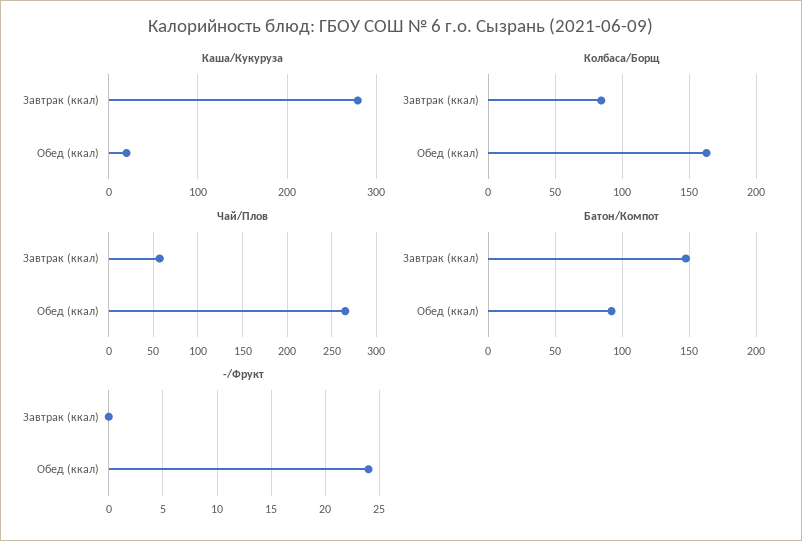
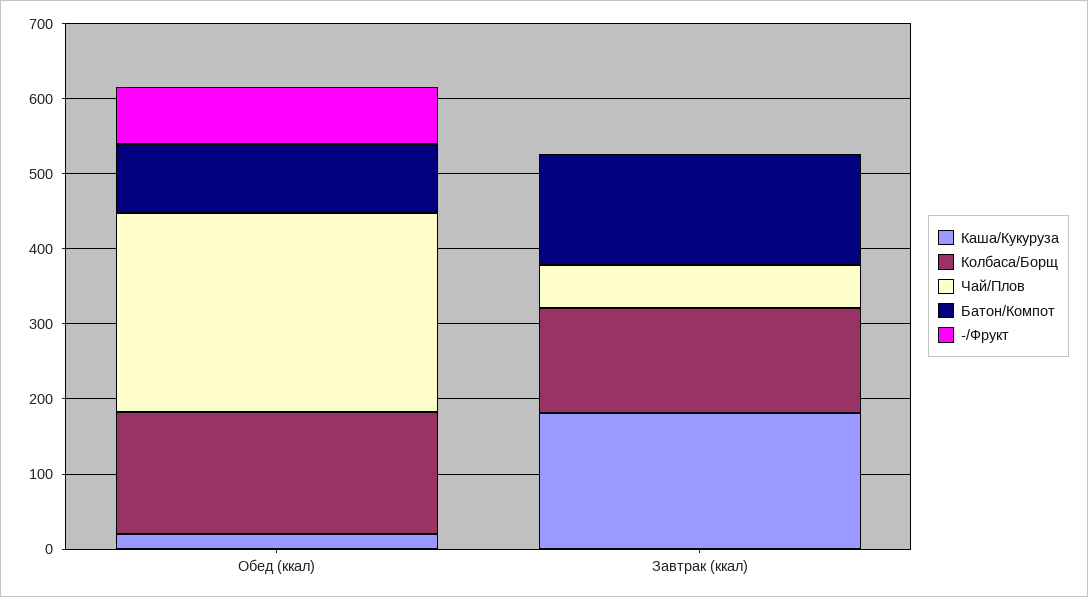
  {
    "Каша/Кукуруза": {
-     "Завтрак (ккал)": 280,
+     "Завтрак (ккал)": 180,
      "Обед (ккал)": 20
    },
    "Колбаса/Борщ": {
-     "Завтрак (ккал)": 85,
+     "Завтрак (ккал)": 140,
      "Обед (ккал)": 165
    },
    "Чай/Плов": {
      "Завтрак (ккал)": 60,
      "Обед (ккал)": 270
    },
    "Батон/Компот": {
      "Завтрак (ккал)": 150,
      "Обед (ккал)": 90
    },
    "-/Фрукт": {
      "Завтрак (ккал)": 0,
-     "Обед (ккал)": 24
+     "Обед (ккал)": 80
    }
  }

